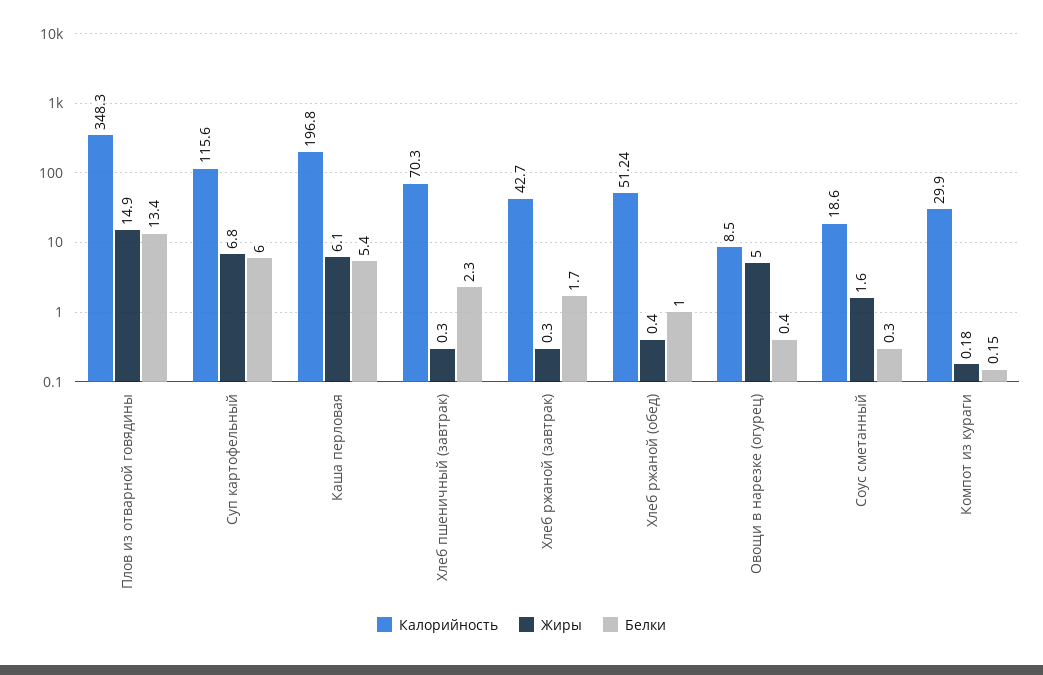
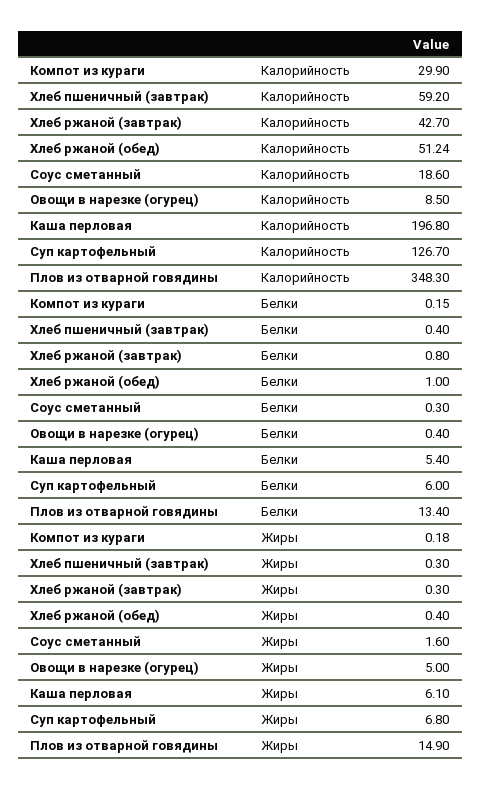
  {
    "Калорийность": {
      "Плов из отварной говядины": 348.3,
-     "Суп картофельный": 115.6,
+     "Суп картофельный": 126.7,
      "Каша перловая": 196.8,
-     "Хлеб пшеничный (завтрак)": 70.3,
+     "Хлеб пшеничный (завтрак)": 59.2,
      "Хлеб ржаной (завтрак)": 42.7,
      "Хлеб ржаной (обед)": 51.24,
      "Овощи в нарезке (огурец)": 8.5,
      "Соус сметанный": 18.6,
      "Компот из кураги": 29.9
    },
    "Жиры": {
      "Плов из отварной говядины": 14.9,
      "Суп картофельный": 6.8,
      "Каша перловая": 6.1,
      "Хлеб пшеничный (завтрак)": 0.3,
      "Хлеб ржаной (завтрак)": 0.3,
      "Хлеб ржаной (обед)": 0.4,
      "Овощи в нарезке (огурец)": 5,
      "Соус сметанный": 1.6,
      "Компот из кураги": 0.18
    },
    "Белки": {
      "Плов из отварной говядины": 13.4,
      "Суп картофельный": 6,
      "Каша перловая": 5.4,
-     "Хлеб пшеничный (завтрак)": 2.3,
+     "Хлеб пшеничный (завтрак)": 0.4,
-     "Хлеб ржаной (завтрак)": 1.7,
+     "Хлеб ржаной (завтрак)": 0.8,
      "Хлеб ржаной (обед)": 1,
      "Овощи в нарезке (огурец)": 0.4,
      "Соус сметанный": 0.3,
      "Компот из кураги": 0.15
    }
  }

